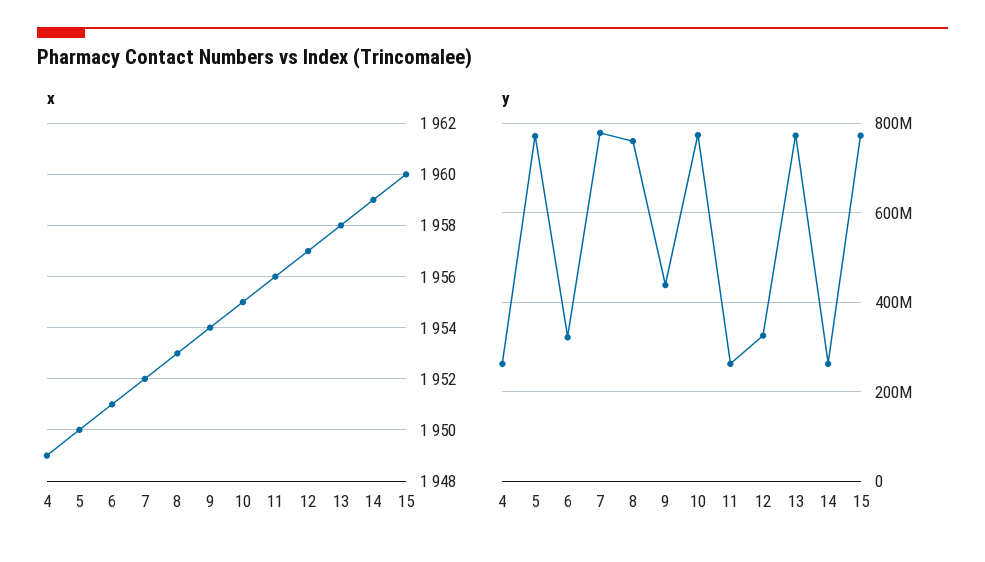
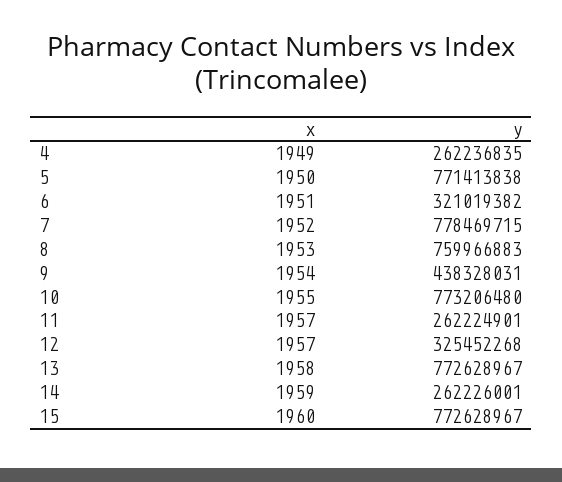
  {
    "x": {
      "4": 1949,
      "5": 1950,
      "6": 1951,
      "7": 1952,
      "8": 1953,
      "9": 1954,
      "10": 1955,
-     "11": 1956,
+     "11": 1957,
      "12": 1957,
      "13": 1958,
      "14": 1959,
      "15": 1960
    },
    "y": {
      "4": 262236835,
      "5": 771413838,
      "6": 321019382,
      "7": 778469715,
      "8": 759966883,
      "9": 438328031,
      "10": 773206480,
      "11": 262224901,
      "12": 325452268,
      "13": 772628967,
      "14": 262226001,
      "15": 772628967
    }
  }

